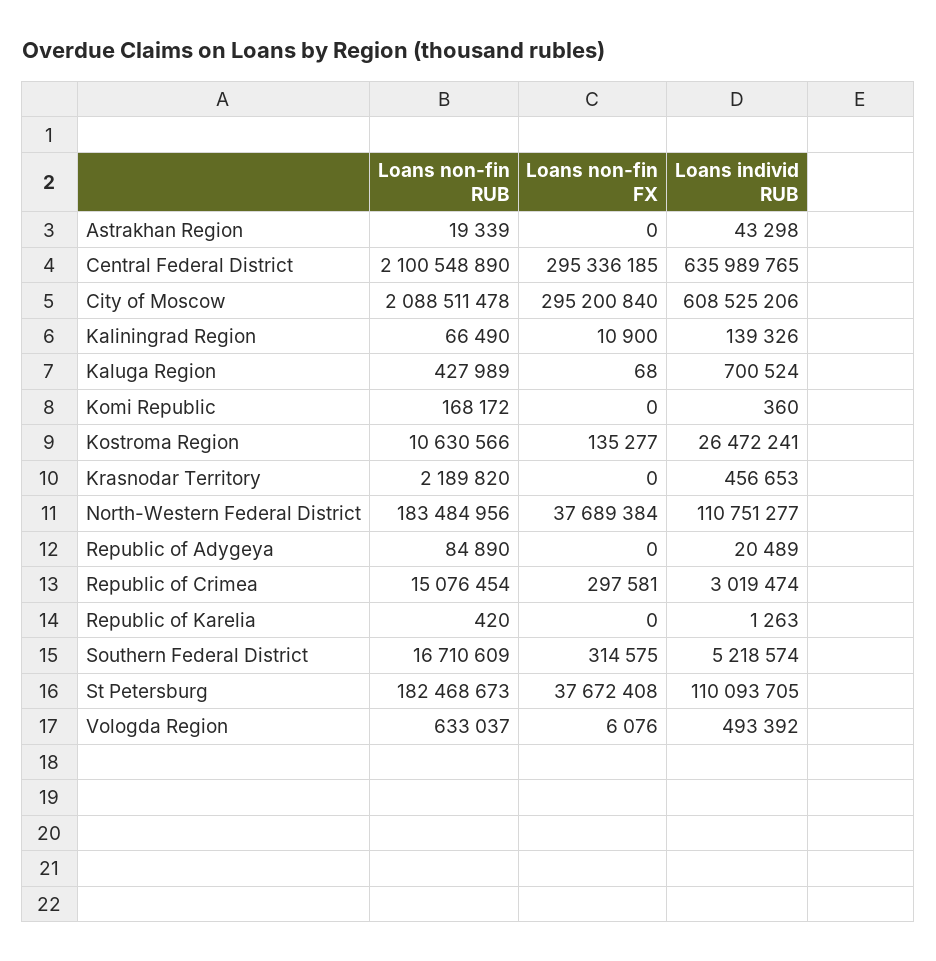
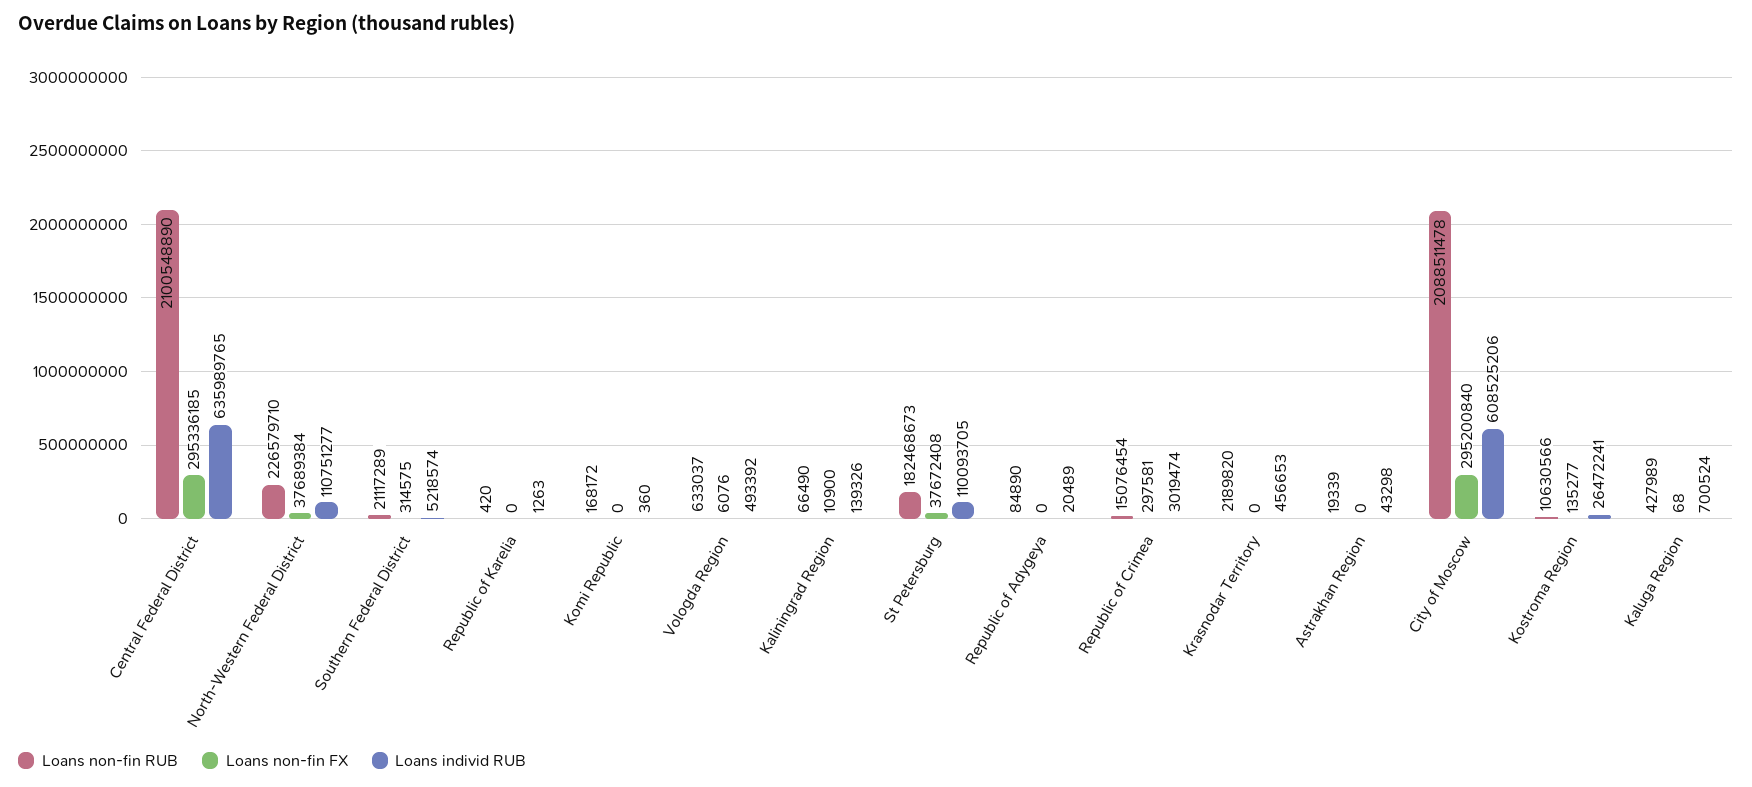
  {
    "Loans non-fin RUB": {
      "Astrakhan Region": 19339,
      "Central Federal District": 2100548890,
      "City of Moscow": 2088511478,
      "Kaliningrad Region": 66490,
      "Kaluga Region": 427989,
      "Komi Republic": 168172,
      "Kostroma Region": 10630566,
      "Krasnodar Territory": 2189820,
-     "North-Western Federal District": 183484956,
+     "North-Western Federal District": 226579710,
      "Republic of Adygeya": 84890,
      "Republic of Crimea": 15076454,
      "Republic of Karelia": 420,
-     "Southern Federal District": 16710609,
+     "Southern Federal District": 21117289,
      "St Petersburg": 182468673,
      "Vologda Region": 633037
    },
    "Loans non-fin FX": {
      "Astrakhan Region": 0,
      "Central Federal District": 295336185,
      "City of Moscow": 295200840,
      "Kaliningrad Region": 10900,
      "Kaluga Region": 68,
      "Komi Republic": 0,
      "Kostroma Region": 135277,
      "Krasnodar Territory": 0,
      "North-Western Federal District": 37689384,
      "Republic of Adygeya": 0,
      "Republic of Crimea": 297581,
      "Republic of Karelia": 0,
      "Southern Federal District": 314575,
      "St Petersburg": 37672408,
      "Vologda Region": 6076
    },
    "Loans individ RUB": {
      "Astrakhan Region": 43298,
      "Central Federal District": 635989765,
      "City of Moscow": 608525206,
      "Kaliningrad Region": 139326,
      "Kaluga Region": 700524,
      "Komi Republic": 360,
      "Kostroma Region": 26472241,
      "Krasnodar Territory": 456653,
      "North-Western Federal District": 110751277,
      "Republic of Adygeya": 20489,
      "Republic of Crimea": 3019474,
      "Republic of Karelia": 1263,
      "Southern Federal District": 5218574,
      "St Petersburg": 110093705,
      "Vologda Region": 493392
    }
  }

